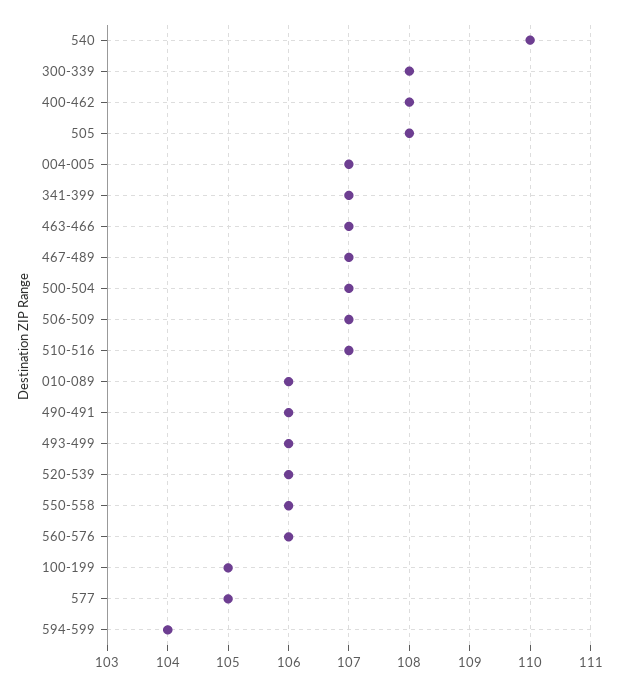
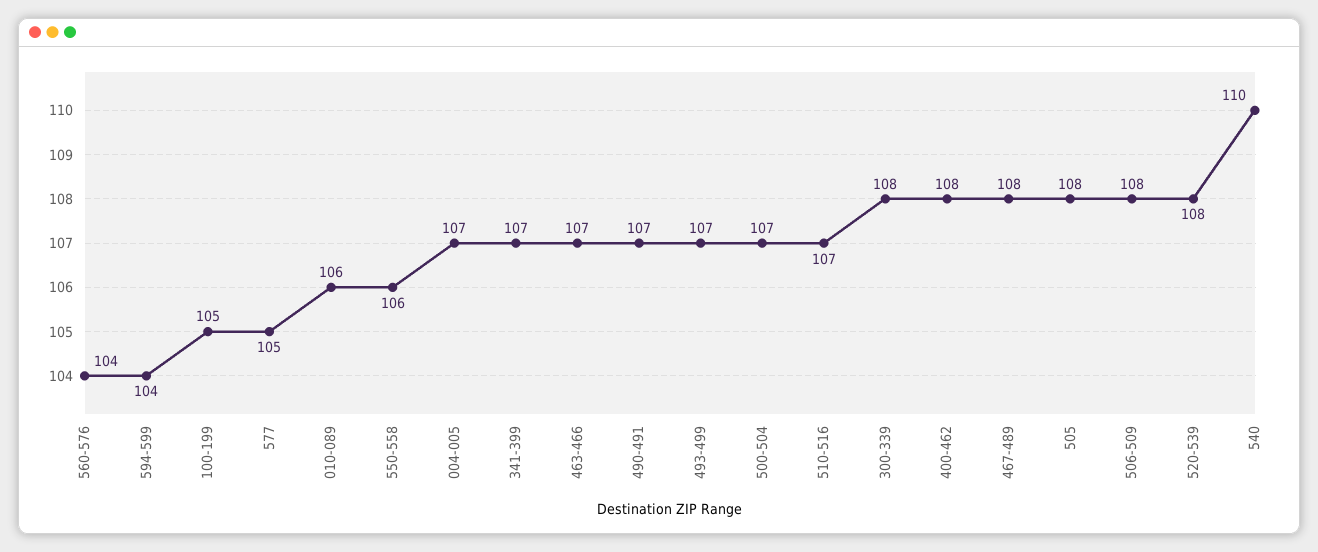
  {
    "540": 110,
    "300-339": 108,
    "400-462": 108,
    "505": 108,
    "004-005": 107,
    "341-399": 107,
    "463-466": 107,
-   "467-489": 107,
+   "467-489": 108,
    "500-504": 107,
-   "506-509": 107,
+   "506-509": 108,
    "510-516": 107,
    "010-089": 106,
-   "490-491": 106,
+   "490-491": 107,
-   "493-499": 106,
+   "493-499": 107,
-   "520-539": 106,
+   "520-539": 108,
    "550-558": 106,
-   "560-576": 106,
+   "560-576": 104,
    "100-199": 105,
    "577": 105,
    "594-599": 104
  }

